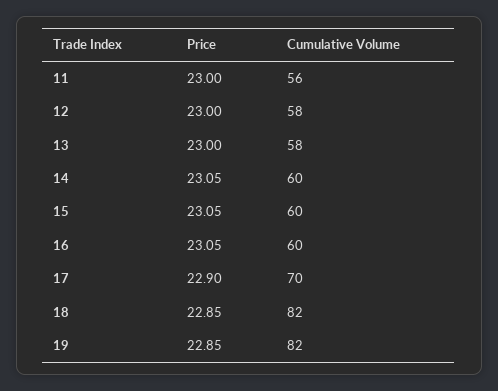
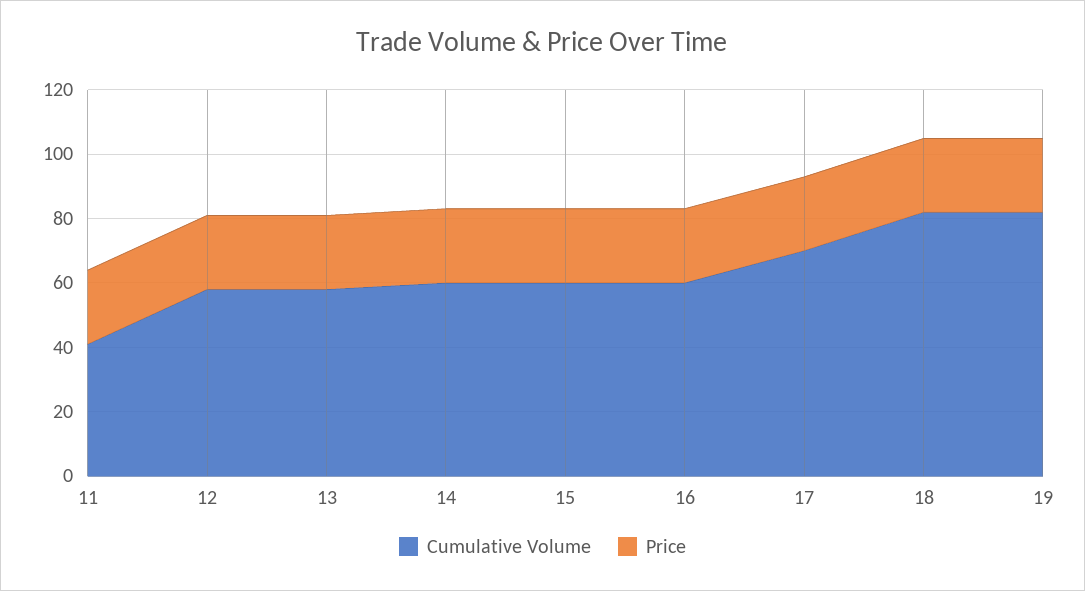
  {
    "Price": {
      "11": 23,
      "12": 23,
      "13": 23,
      "14": 23.05,
      "15": 23.05,
      "16": 23.05,
      "17": 22.9,
      "18": 22.85,
      "19": 22.85
    },
    "Cumulative Volume": {
-     "11": 56,
+     "11": 40,
      "12": 58,
      "13": 58,
      "14": 60,
      "15": 60,
      "16": 60,
      "17": 70,
      "18": 82,
      "19": 82
    }
  }

